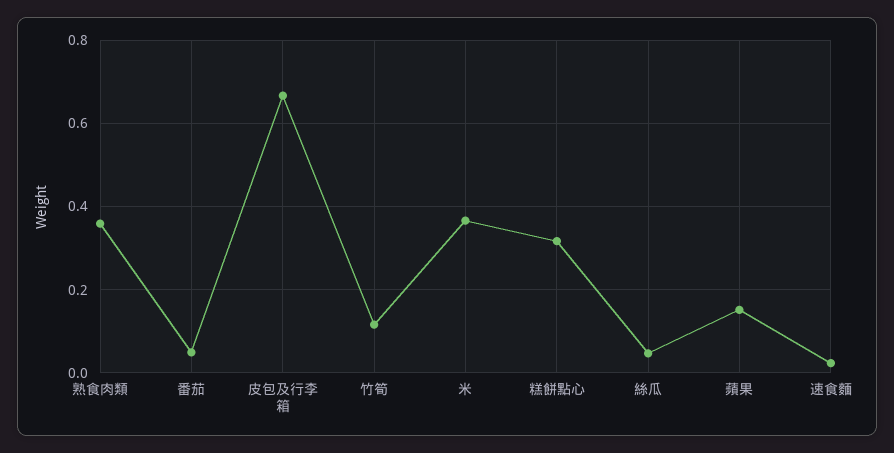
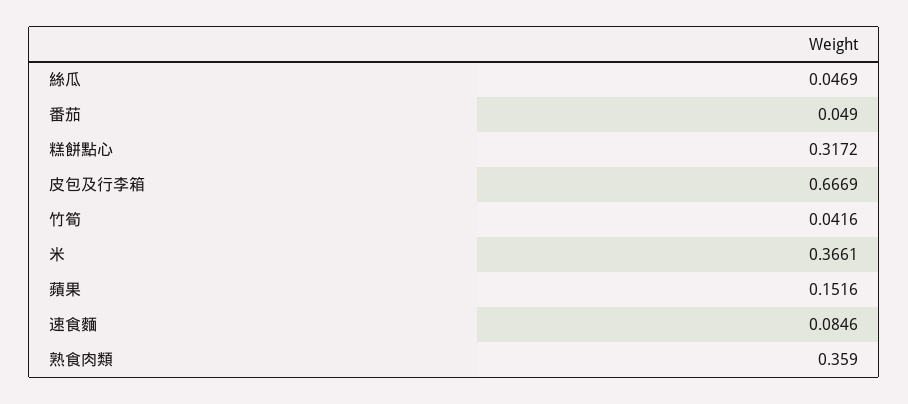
  {
    "熟食肉類": 0.359,
    "番茄": 0.049,
    "皮包及行李箱": 0.6669,
-   "竹筍": 0.12,
+   "竹筍": 0.0416,
    "米": 0.3661,
    "糕餅點心": 0.3172,
    "絲瓜": 0.0469,
    "蘋果": 0.1516,
-   "速食麵": 0.02
+   "速食麵": 0.0846
  }

